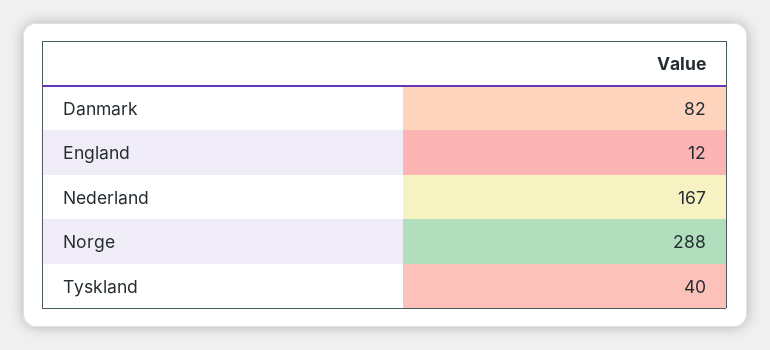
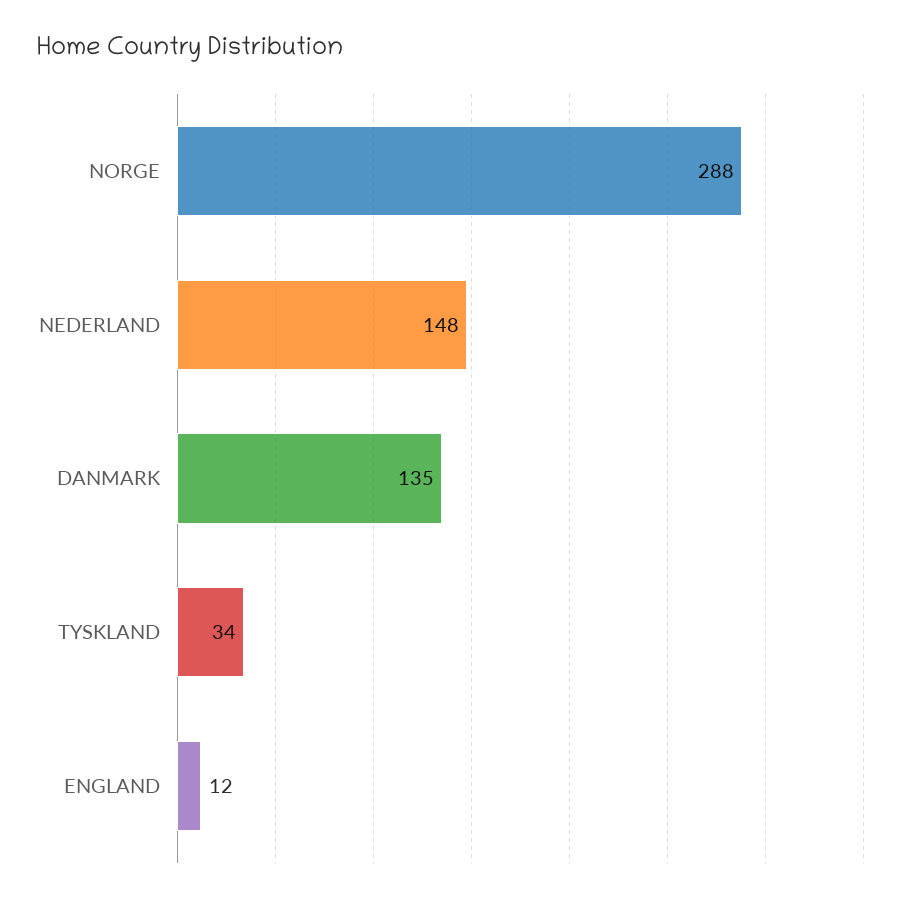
  {
-   "Danmark": 82,
+   "Danmark": 135,
    "England": 12,
-   "Nederland": 167,
+   "Nederland": 148,
    "Norge": 288,
-   "Tyskland": 40
+   "Tyskland": 34
  }

